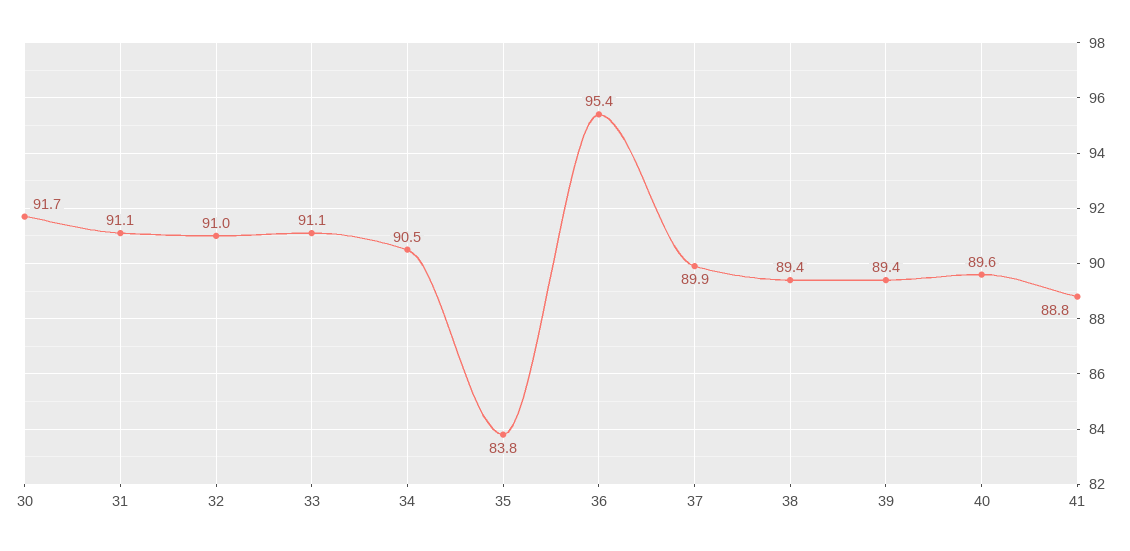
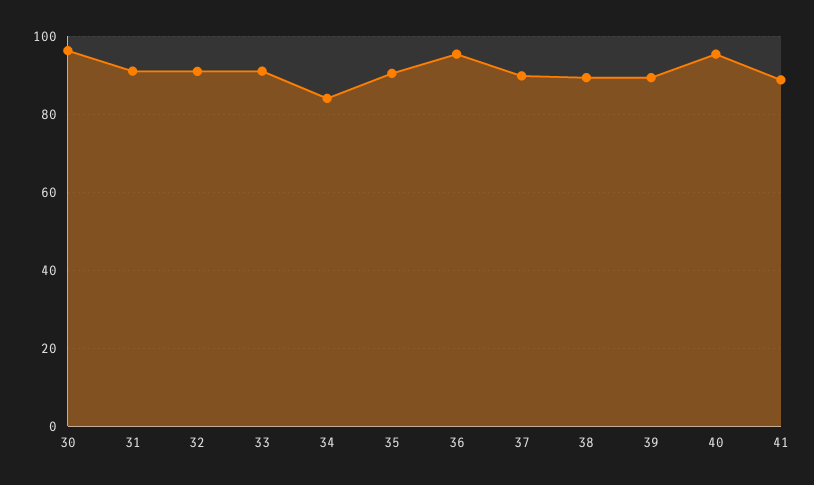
  {
-   "30": 91.7,
+   "30": 96,
    "31": 91.1,
    "32": 91,
    "33": 91.1,
-   "34": 90.5,
+   "34": 84,
-   "35": 83.8,
+   "35": 90,
    "36": 95.4,
    "37": 89.9,
    "38": 89.4,
    "39": 89.4,
-   "40": 89.6,
+   "40": 96,
    "41": 88.8
  }

